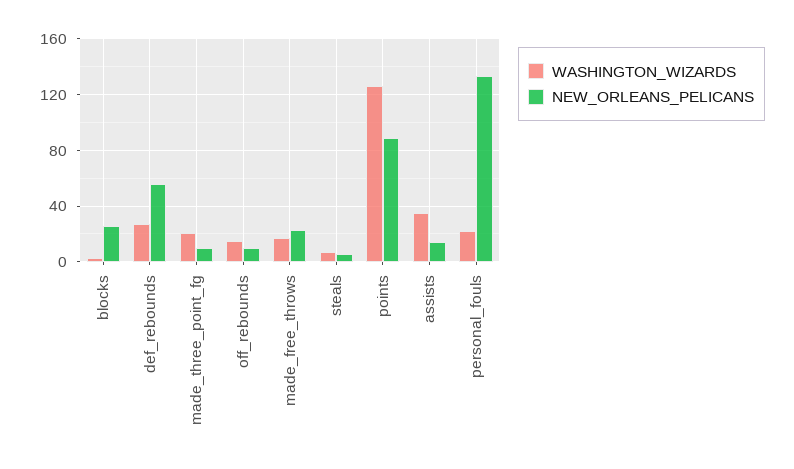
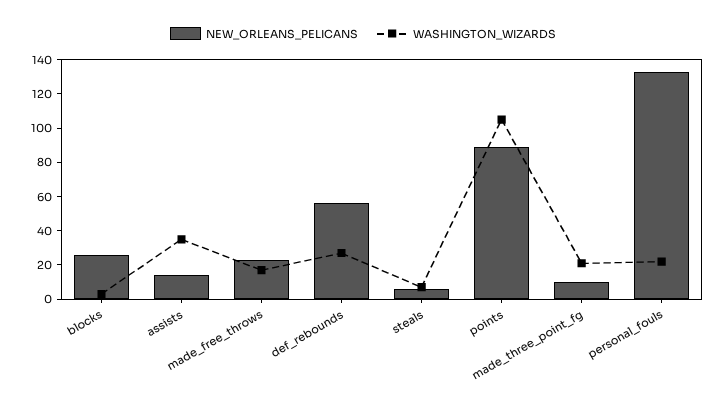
  {
    "WASHINGTON_WIZARDS": {
      "blocks": 5,
      "def_rebounds": 25,
      "made_three_point_fg": 20,
-     "off_rebounds": 15,
      "made_free_throws": 15,
      "steals": 5,
-     "points": 125,
+     "points": 105,
      "assists": 35,
      "personal_fouls": 20
    },
    "NEW_ORLEANS_PELICANS": {
      "blocks": 25,
      "def_rebounds": 55,
      "made_three_point_fg": 10,
-     "off_rebounds": 10,
      "made_free_throws": 25,
      "steals": 5,
      "points": 90,
      "assists": 15,
      "personal_fouls": 135
    }
  }

